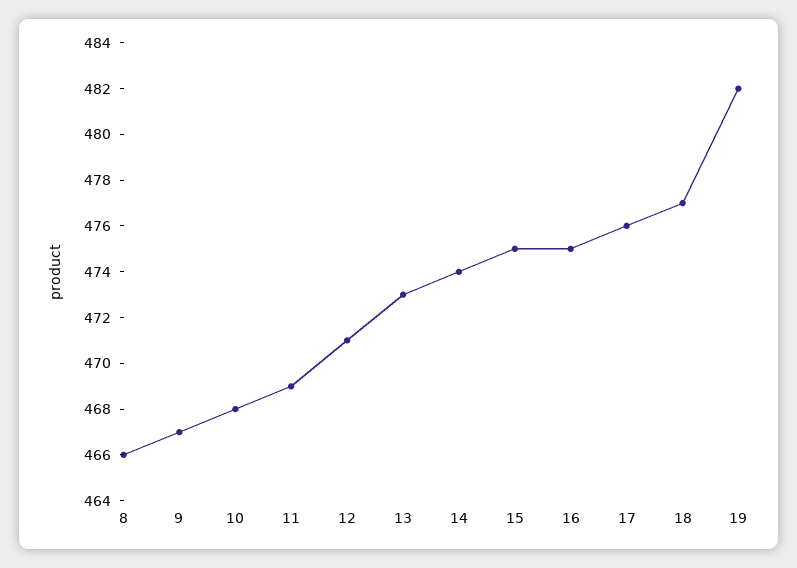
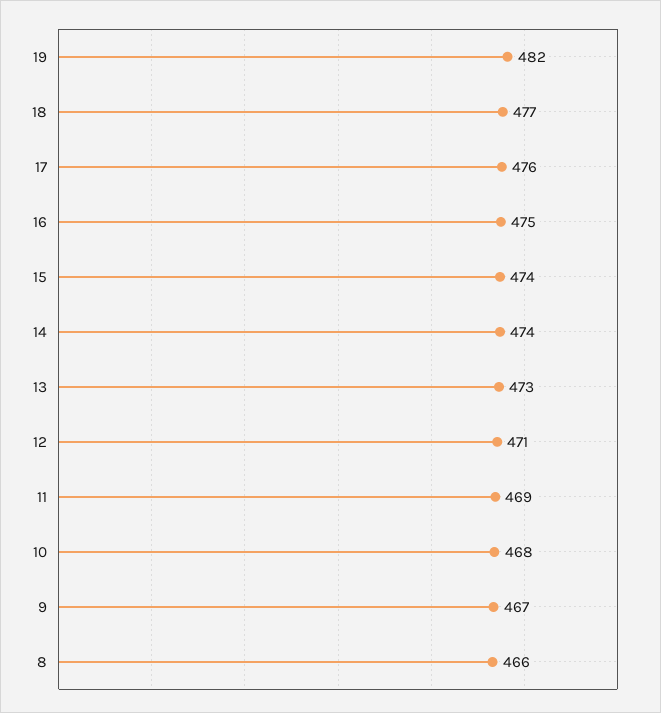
  {
    "8": 466,
    "9": 467,
    "10": 468,
    "11": 469,
    "12": 471,
    "13": 473,
    "14": 474,
-   "15": 475,
+   "15": 474,
    "16": 475,
    "17": 476,
    "18": 477,
    "19": 482
  }

